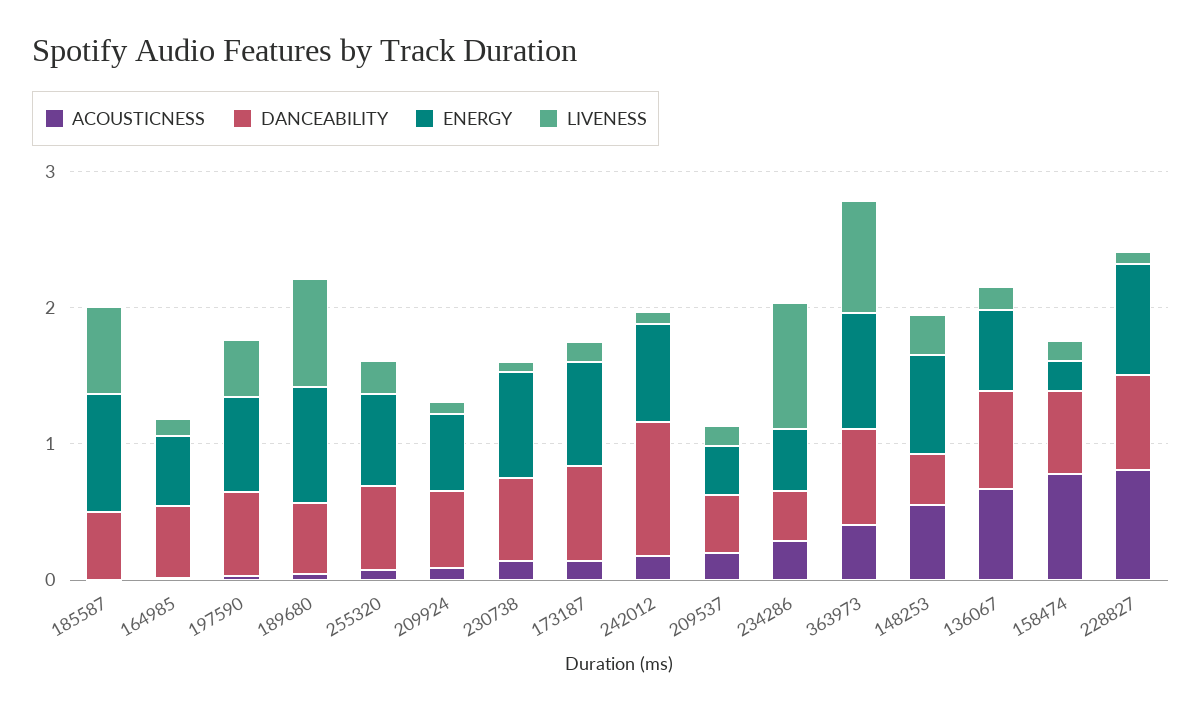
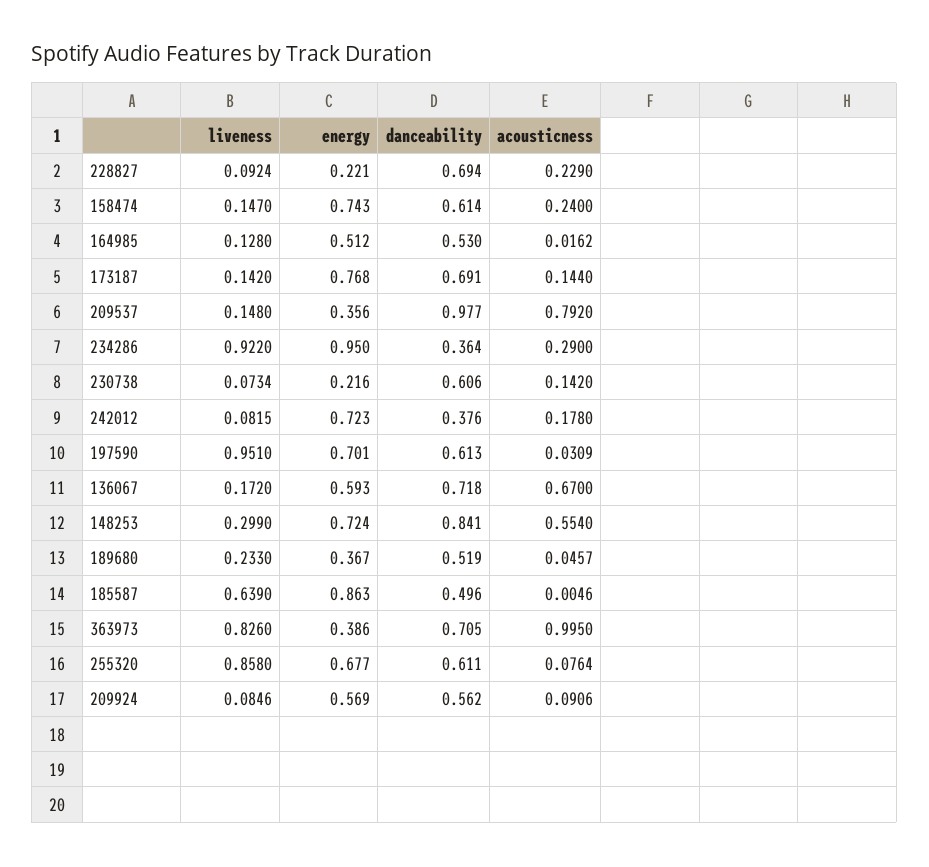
  {
    "ACOUSTICNESS": {
      "185587": 0.0046,
      "164985": 0.0162,
      "197590": 0.0309,
      "189680": 0.0457,
      "255320": 0.0764,
      "209924": 0.0906,
      "230738": 0.142,
      "173187": 0.144,
      "242012": 0.178,
-     "209537": 0.2,
+     "209537": 0.792,
      "234286": 0.29,
-     "363973": 0.4,
+     "363973": 0.995,
      "148253": 0.554,
      "136067": 0.67,
-     "158474": 0.8,
+     "158474": 0.24,
-     "228827": 0.8
+     "228827": 0.229
    },
    "DANCEABILITY": {
      "185587": 0.496,
      "164985": 0.53,
      "197590": 0.613,
      "189680": 0.519,
      "255320": 0.611,
      "209924": 0.562,
      "230738": 0.606,
      "173187": 0.691,
-     "242012": 1,
+     "242012": 0.376,
-     "209537": 0.4,
+     "209537": 0.977,
      "234286": 0.364,
      "363973": 0.705,
-     "148253": 0.4,
+     "148253": 0.841,
      "136067": 0.718,
      "158474": 0.614,
      "228827": 0.694
    },
    "ENERGY": {
      "185587": 0.863,
      "164985": 0.512,
      "197590": 0.701,
-     "189680": 0.8,
+     "189680": 0.367,
      "255320": 0.677,
      "209924": 0.569,
-     "230738": 0.8,
+     "230738": 0.216,
      "173187": 0.768,
      "242012": 0.723,
      "209537": 0.356,
-     "234286": 0.4,
+     "234286": 0.95,
-     "363973": 0.8,
+     "363973": 0.386,
      "148253": 0.724,
      "136067": 0.593,
-     "158474": 0.2,
+     "158474": 0.743,
-     "228827": 0.8
+     "228827": 0.221
    },
    "LIVENESS": {
      "185587": 0.639,
      "164985": 0.128,
-     "197590": 0.4,
+     "197590": 0.951,
-     "189680": 0.8,
+     "189680": 0.233,
-     "255320": 0.2,
+     "255320": 0.858,
      "209924": 0.0846,
      "230738": 0.0734,
      "173187": 0.142,
      "242012": 0.0815,
      "209537": 0.148,
      "234286": 0.922,
      "363973": 0.826,
      "148253": 0.299,
      "136067": 0.172,
      "158474": 0.147,
      "228827": 0.0924
    }
  }

